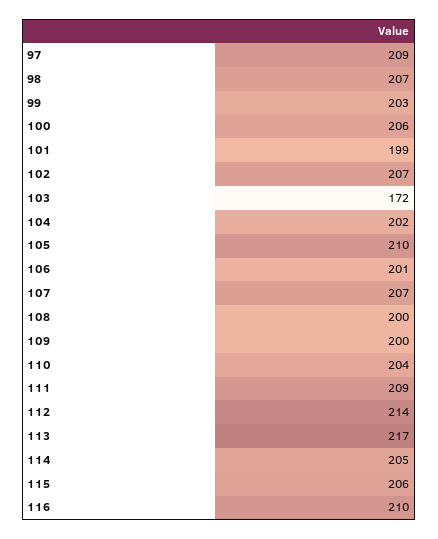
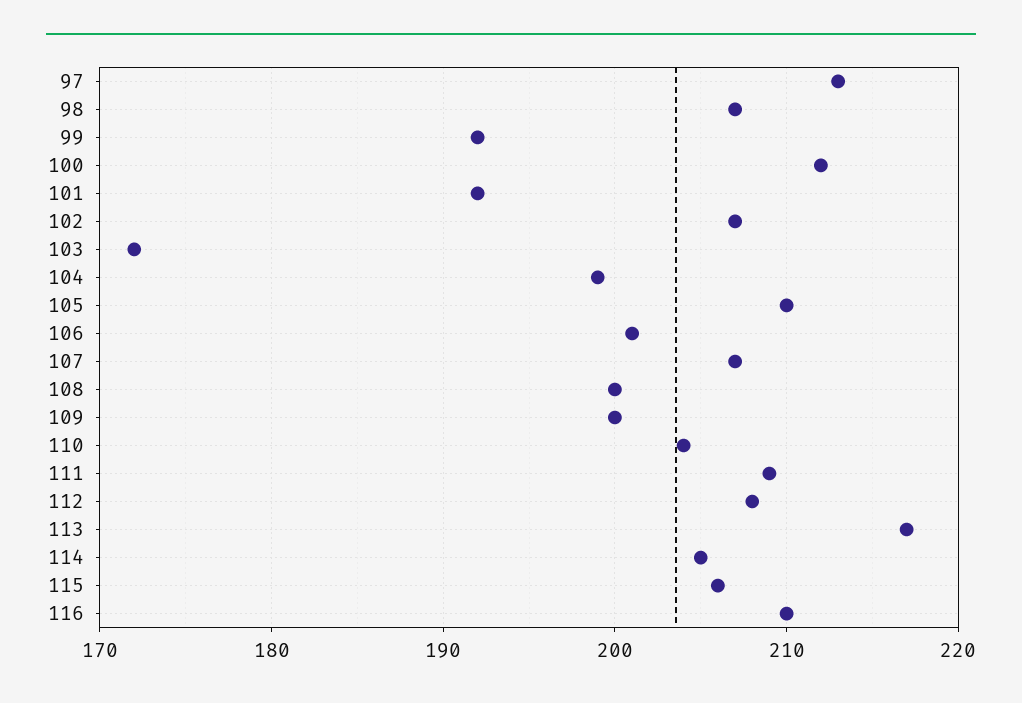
  {
-   "97": 209,
+   "97": 213,
    "98": 207,
-   "99": 203,
+   "99": 192,
-   "100": 206,
+   "100": 212,
-   "101": 199,
+   "101": 192,
    "102": 207,
    "103": 172,
-   "104": 202,
+   "104": 199,
    "105": 210,
    "106": 201,
    "107": 207,
    "108": 200,
    "109": 200,
    "110": 204,
    "111": 209,
-   "112": 214,
+   "112": 208,
    "113": 217,
    "114": 205,
    "115": 206,
    "116": 210
  }

